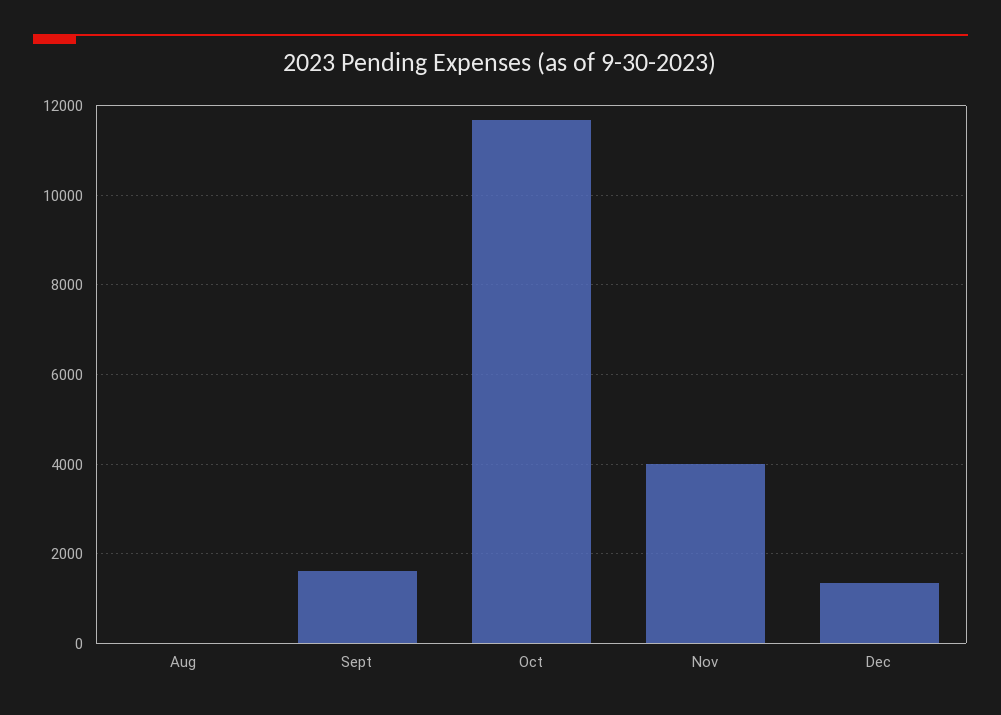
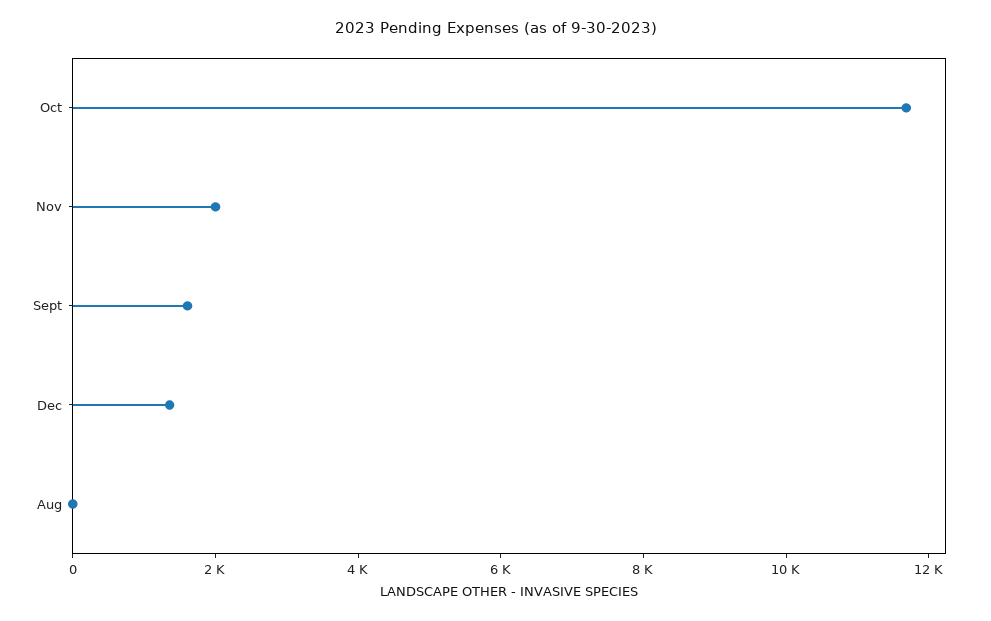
  {
    "Aug": 0,
    "Sept": 1600,
    "Oct": 11600,
-   "Nov": 4000,
+   "Nov": 2000,
    "Dec": 1400
  }

